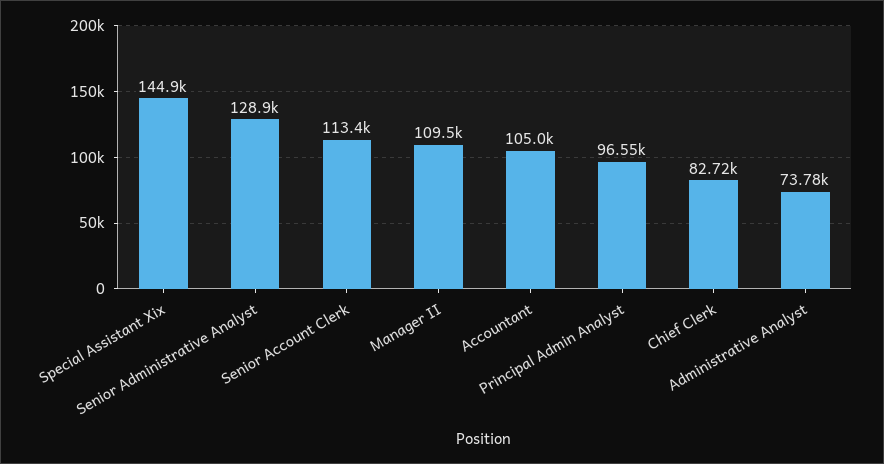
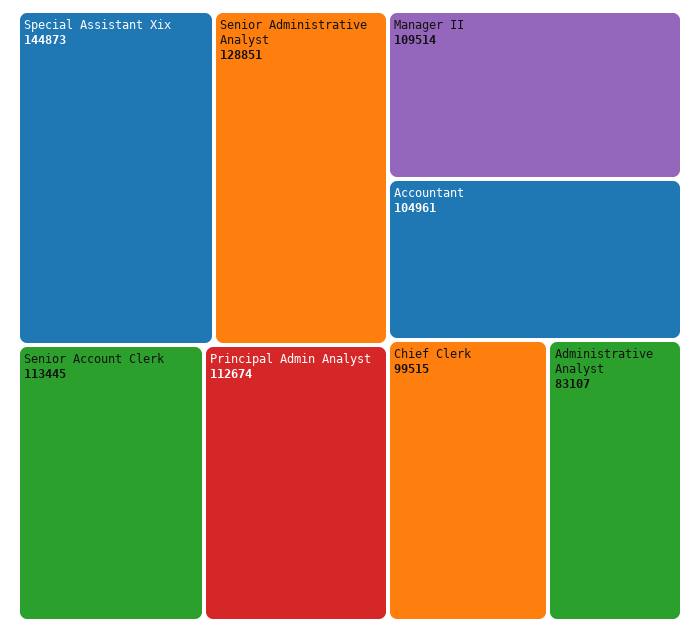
  {
    "Special Assistant Xix": 144873,
    "Senior Administrative Analyst": 128851,
    "Senior Account Clerk": 113445,
    "Manager II": 109514,
    "Accountant": 104961,
-   "Principal Admin Analyst": 96550,
+   "Principal Admin Analyst": 112674,
-   "Chief Clerk": 82720,
+   "Chief Clerk": 99515,
-   "Administrative Analyst": 73780
+   "Administrative Analyst": 83107
  }

